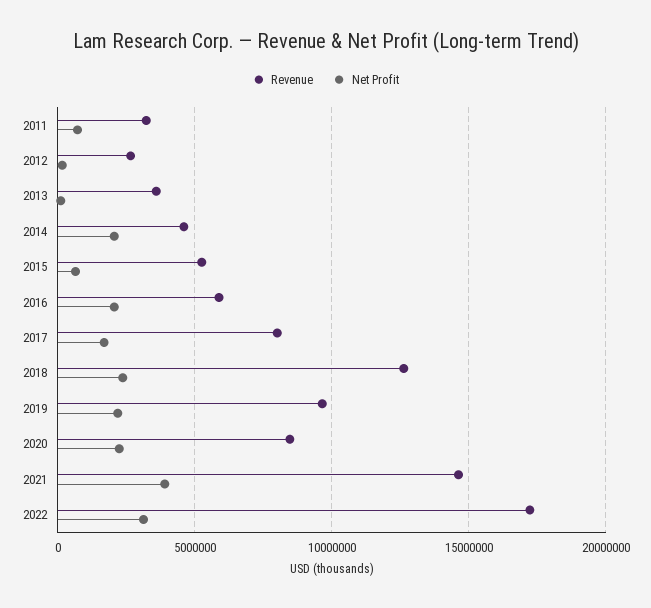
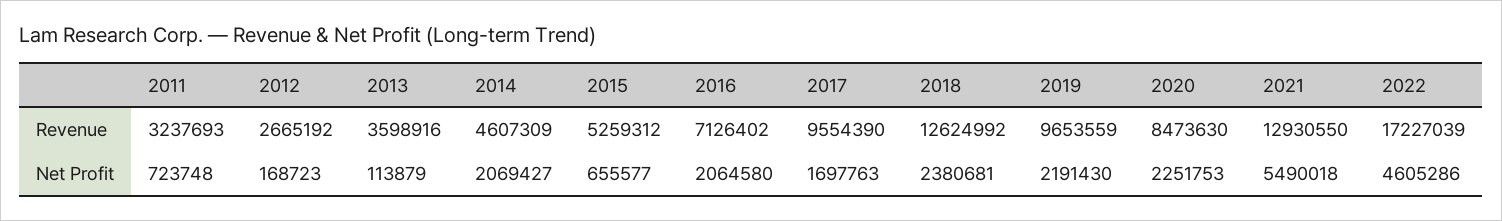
  {
    "Revenue": {
      "2011": 3237693,
      "2012": 2665192,
      "2013": 3598916,
      "2014": 4607309,
      "2015": 5259312,
-     "2016": 6000000,
+     "2016": 7126402,
-     "2017": 8000000,
+     "2017": 9554390,
      "2018": 12624992,
      "2019": 9653559,
      "2020": 8473630,
-     "2021": 14500000,
+     "2021": 12930550,
      "2022": 17227039
    },
    "Net Profit": {
      "2011": 723748,
      "2012": 168723,
      "2013": 113879,
      "2014": 2069427,
      "2015": 655577,
      "2016": 2064580,
      "2017": 1697763,
      "2018": 2380681,
      "2019": 2191430,
      "2020": 2251753,
-     "2021": 4000000,
+     "2021": 5490018,
-     "2022": 3000000
+     "2022": 4605286
    }
  }

